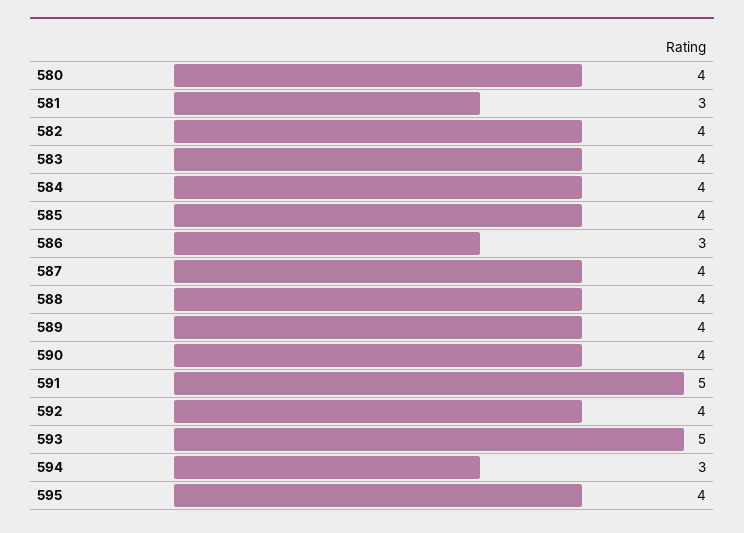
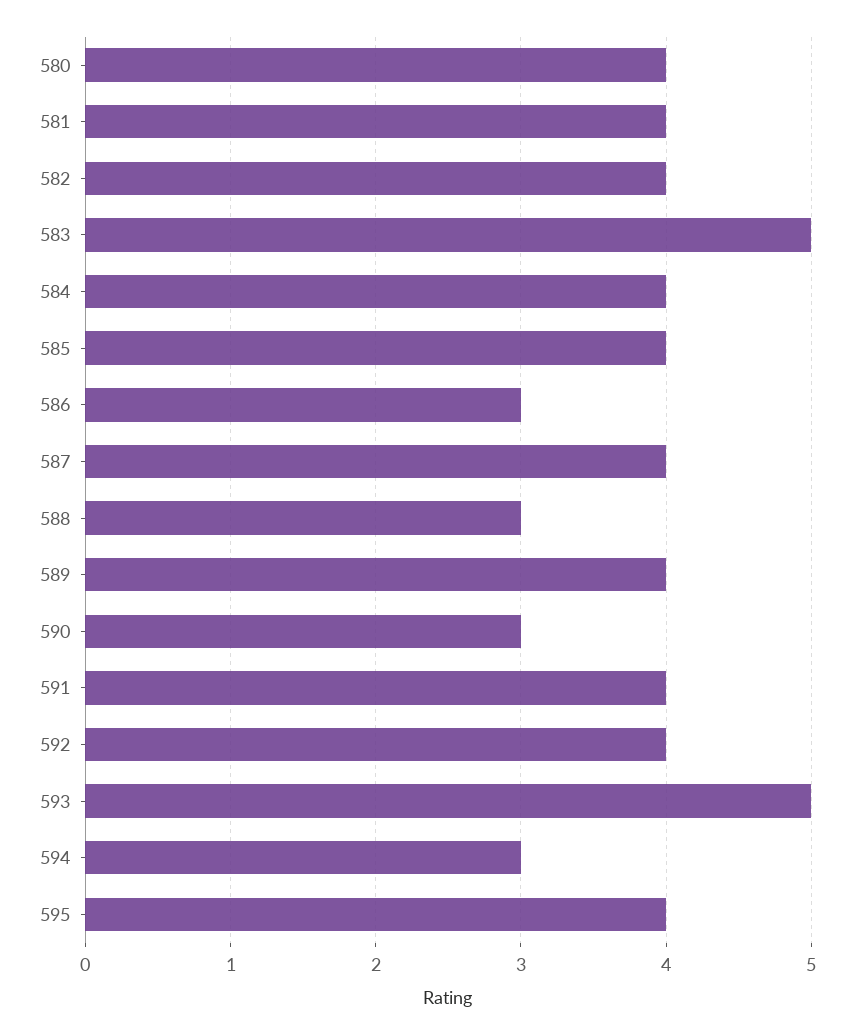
  {
    "580": 4,
-   "581": 3,
+   "581": 4,
    "582": 4,
-   "583": 4,
+   "583": 5,
    "584": 4,
    "585": 4,
    "586": 3,
    "587": 4,
-   "588": 4,
+   "588": 3,
    "589": 4,
-   "590": 4,
+   "590": 3,
-   "591": 5,
+   "591": 4,
    "592": 4,
    "593": 5,
    "594": 3,
    "595": 4
  }

